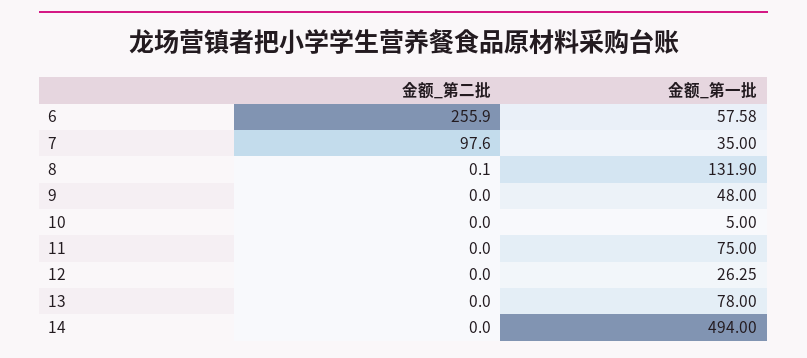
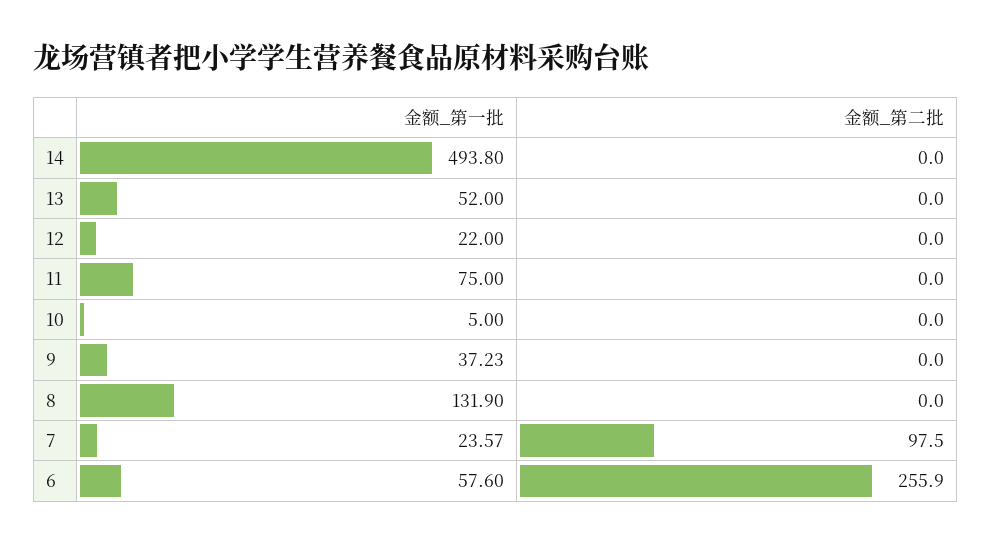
  {
    "金额_第二批": {
      "6": 255.9,
-     "7": 97.6,
+     "7": 97.5,
-     "8": 0.1,
+     "8": 0,
      "9": 0,
      "10": 0,
      "11": 0,
      "12": 0,
      "13": 0,
      "14": 0
    },
    "金额_第一批": {
-     "6": 57.58,
+     "6": 57.6,
-     "7": 35,
+     "7": 23.57,
      "8": 131.9,
-     "9": 48,
+     "9": 37.23,
      "10": 5,
      "11": 75,
-     "12": 26.25,
+     "12": 22,
-     "13": 78,
+     "13": 52,
-     "14": 494
+     "14": 493.8
    }
  }

